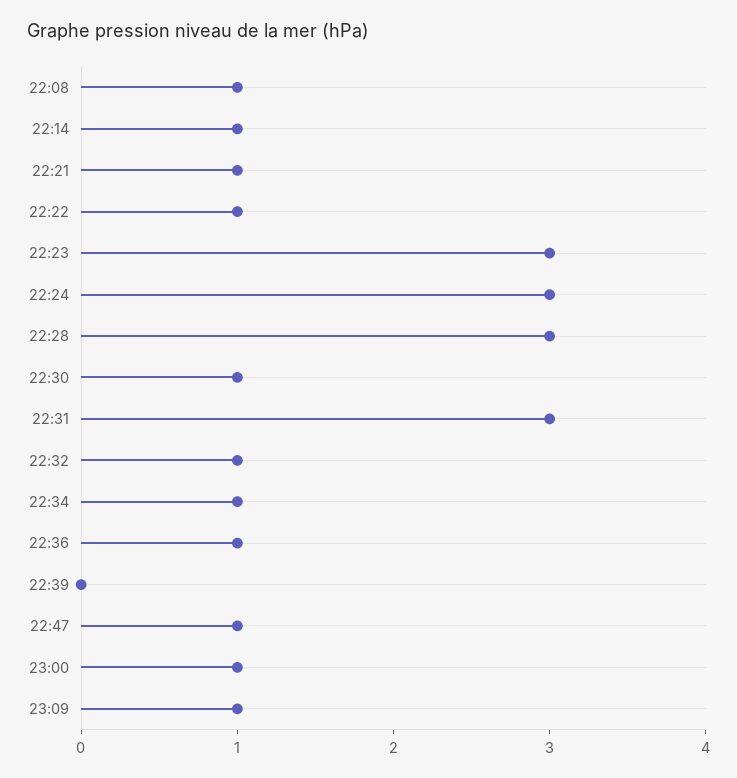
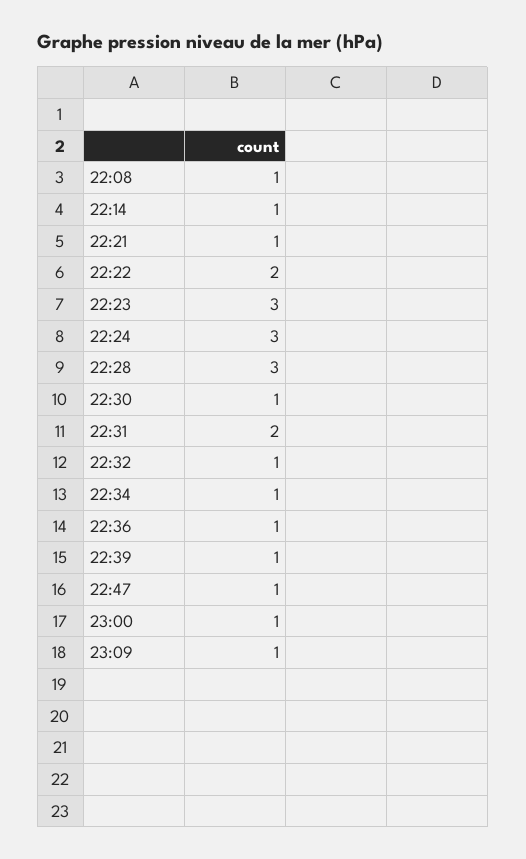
  {
    "22:08": 1,
    "22:14": 1,
    "22:21": 1,
-   "22:22": 1,
+   "22:22": 2,
    "22:23": 3,
    "22:24": 3,
    "22:28": 3,
    "22:30": 1,
-   "22:31": 3,
+   "22:31": 2,
    "22:32": 1,
    "22:34": 1,
    "22:36": 1,
-   "22:39": 0,
+   "22:39": 1,
    "22:47": 1,
    "23:00": 1,
    "23:09": 1
  }

